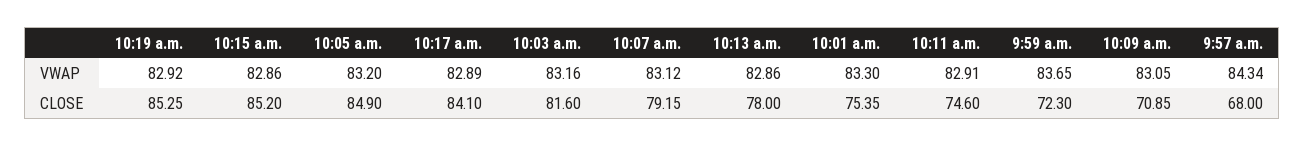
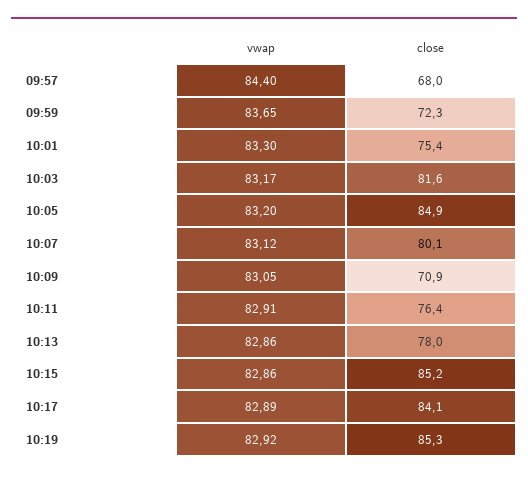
  {
    "10:19 a.m.": {
      "VWAP": 82.92,
      "CLOSE": 85.25
    },
    "10:15 a.m.": {
      "VWAP": 82.86,
      "CLOSE": 85.2
    },
    "10:05 a.m.": {
      "VWAP": 83.2,
      "CLOSE": 84.9
    },
    "10:17 a.m.": {
      "VWAP": 82.89,
      "CLOSE": 84.1
    },
    "10:03 a.m.": {
-     "VWAP": 83.16,
+     "VWAP": 83.17,
      "CLOSE": 81.6
    },
    "10:07 a.m.": {
      "VWAP": 83.12,
-     "CLOSE": 79.15
+     "CLOSE": 80.1
    },
    "10:13 a.m.": {
      "VWAP": 82.86,
      "CLOSE": 78
    },
    "10:01 a.m.": {
      "VWAP": 83.3,
      "CLOSE": 75.35
    },
    "10:11 a.m.": {
      "VWAP": 82.91,
-     "CLOSE": 74.6
+     "CLOSE": 76.4
    },
    "9:59 a.m.": {
      "VWAP": 83.65,
      "CLOSE": 72.3
    },
    "10:09 a.m.": {
      "VWAP": 83.05,
      "CLOSE": 70.85
    },
    "9:57 a.m.": {
-     "VWAP": 84.34,
+     "VWAP": 84.4,
      "CLOSE": 68
    }
  }

